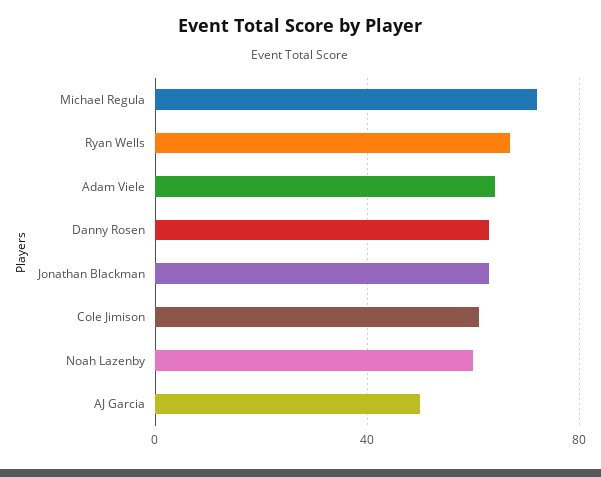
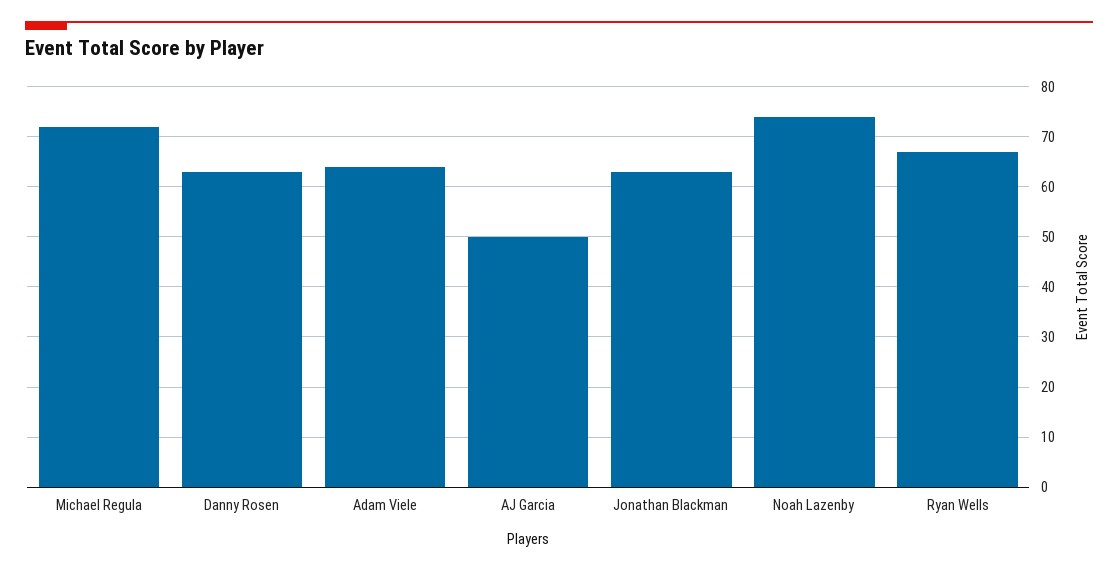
  {
    "Michael Regula": 70,
    "Ryan Wells": 65,
    "Adam Viele": 65,
    "Danny Rosen": 65,
    "Jonathan Blackman": 65,
-   "Cole Jimison": 60,
-   "Noah Lazenby": 60,
+   "Noah Lazenby": 75,
    "AJ Garcia": 50
  }

